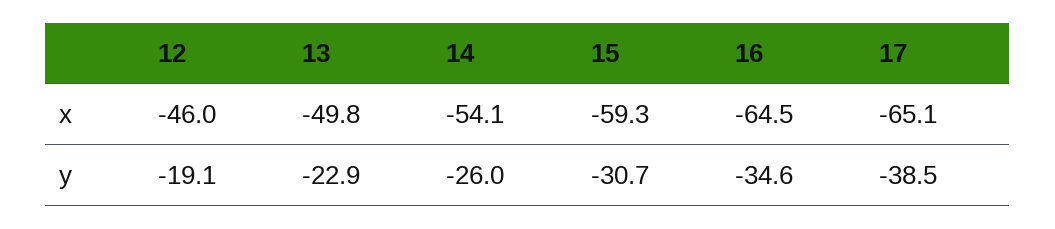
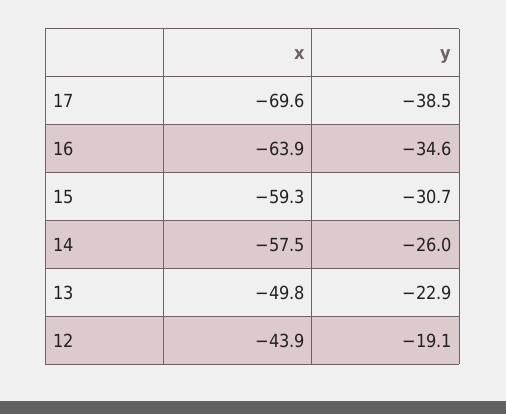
  {
    "12": {
-     "x": -46,
+     "x": -43.9,
      "y": -19.1
    },
    "13": {
      "x": -49.8,
      "y": -22.9
    },
    "14": {
-     "x": -54.1,
+     "x": -57.5,
      "y": -26
    },
    "15": {
      "x": -59.3,
      "y": -30.7
    },
    "16": {
-     "x": -64.5,
+     "x": -63.9,
      "y": -34.6
    },
    "17": {
-     "x": -65.1,
+     "x": -69.6,
      "y": -38.5
    }
  }

